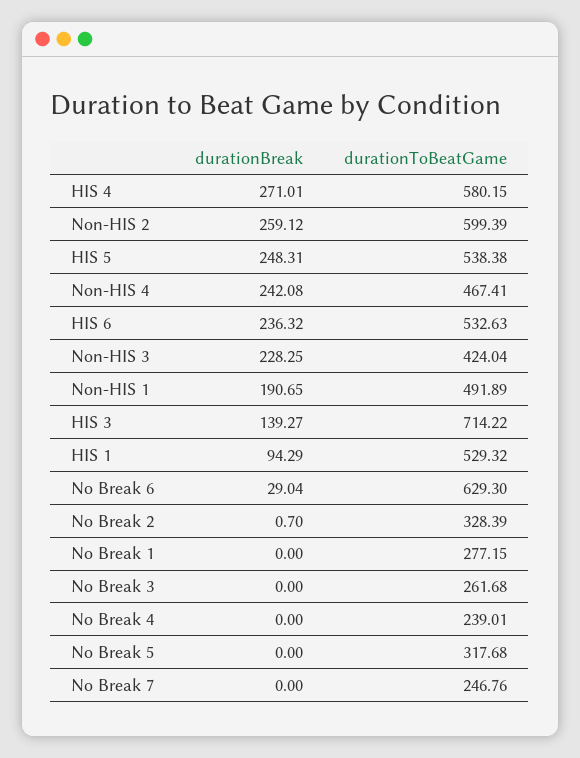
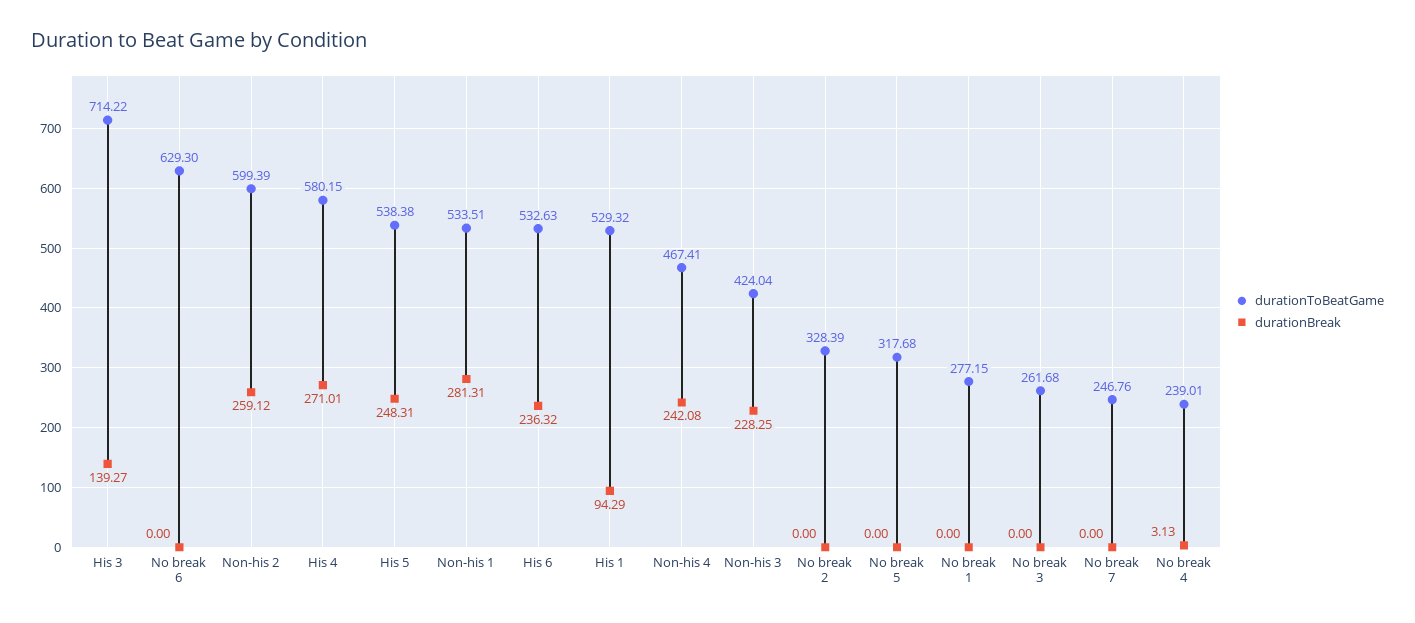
  {
    "durationBreak": {
      "HIS 4": 271.01,
      "Non-HIS 2": 259.12,
      "HIS 5": 248.31,
      "Non-HIS 4": 242.08,
      "HIS 6": 236.32,
      "Non-HIS 3": 228.25,
-     "Non-HIS 1": 190.65,
+     "Non-HIS 1": 281.31,
      "HIS 3": 139.27,
      "HIS 1": 94.29,
-     "No Break 6": 29.04,
+     "No Break 6": 0,
-     "No Break 2": 0.7,
+     "No Break 2": 0,
      "No Break 1": 0,
      "No Break 3": 0,
-     "No Break 4": 0,
+     "No Break 4": 3.13,
      "No Break 5": 0,
      "No Break 7": 0
    },
    "durationToBeatGame": {
      "HIS 4": 580.15,
      "Non-HIS 2": 599.39,
      "HIS 5": 538.38,
      "Non-HIS 4": 467.41,
      "HIS 6": 532.63,
      "Non-HIS 3": 424.04,
-     "Non-HIS 1": 491.89,
+     "Non-HIS 1": 533.51,
      "HIS 3": 714.22,
      "HIS 1": 529.32,
      "No Break 6": 629.3,
      "No Break 2": 328.39,
      "No Break 1": 277.15,
      "No Break 3": 261.68,
      "No Break 4": 239.01,
      "No Break 5": 317.68,
      "No Break 7": 246.76
    }
  }

